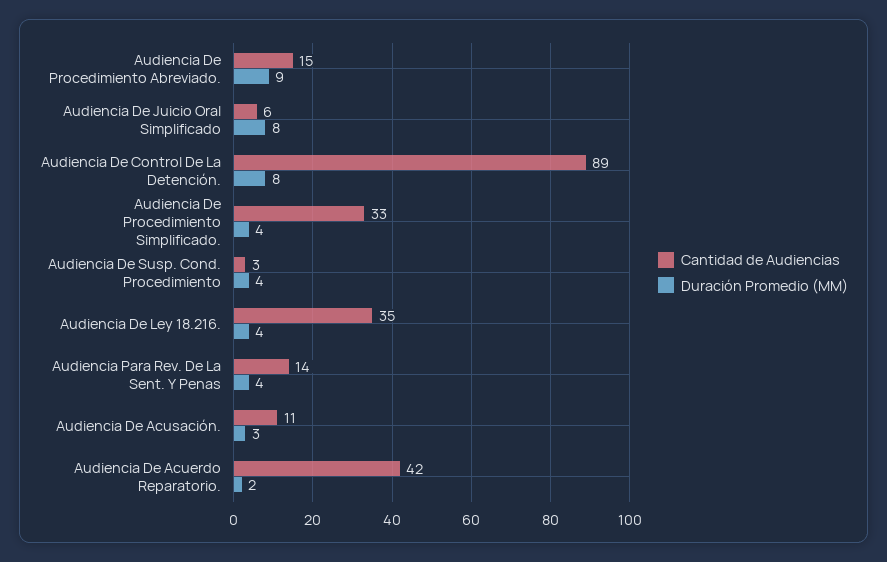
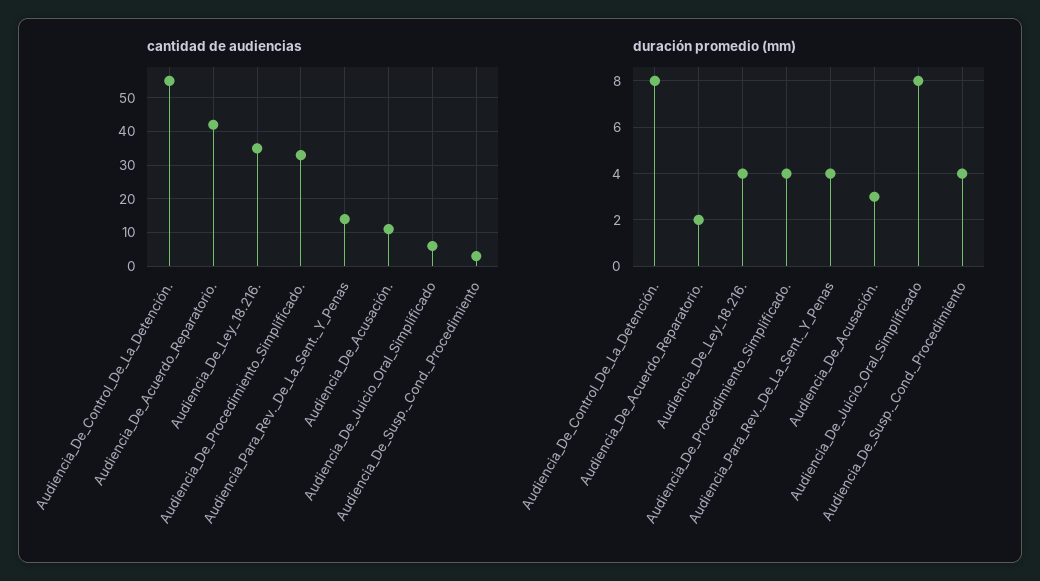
  {
    "Cantidad de Audiencias": {
-     "Audiencia De Procedimiento Abreviado.": 15,
      "Audiencia De Juicio Oral Simplificado": 6,
-     "Audiencia De Control De La Detención.": 89,
+     "Audiencia De Control De La Detención.": 55,
      "Audiencia De Procedimiento Simplificado.": 33,
      "Audiencia De Susp. Cond. Procedimiento": 3,
      "Audiencia De Ley 18.216.": 35,
      "Audiencia Para Rev. De La Sent. Y Penas": 14,
      "Audiencia De Acusación.": 11,
      "Audiencia De Acuerdo Reparatorio.": 42
    },
    "Duración Promedio (MM)": {
-     "Audiencia De Procedimiento Abreviado.": 9,
      "Audiencia De Juicio Oral Simplificado": 8,
      "Audiencia De Control De La Detención.": 8,
      "Audiencia De Procedimiento Simplificado.": 4,
      "Audiencia De Susp. Cond. Procedimiento": 4,
      "Audiencia De Ley 18.216.": 4,
      "Audiencia Para Rev. De La Sent. Y Penas": 4,
      "Audiencia De Acusación.": 3,
      "Audiencia De Acuerdo Reparatorio.": 2
    }
  }

